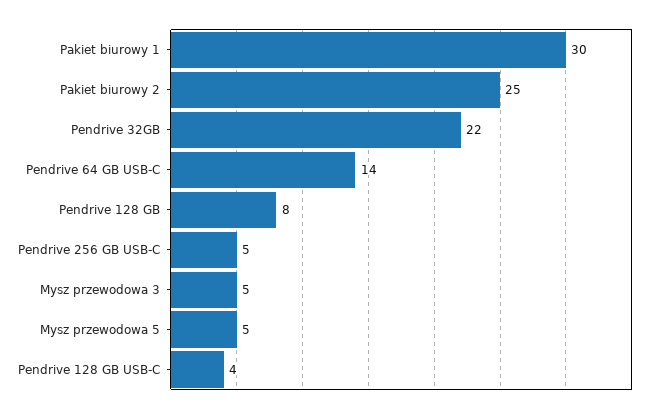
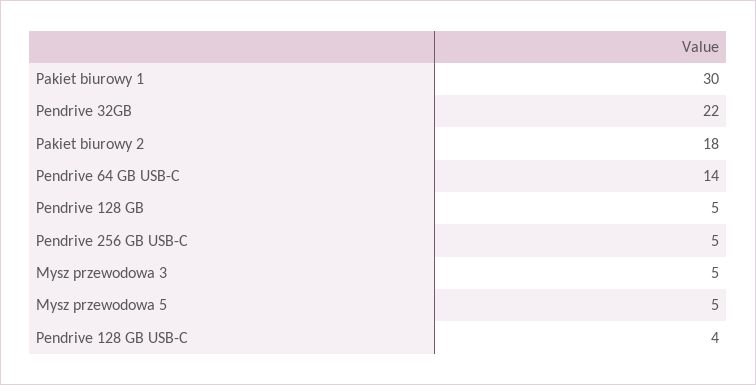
  {
    "Pakiet biurowy 1": 30,
-   "Pakiet biurowy 2": 25,
+   "Pakiet biurowy 2": 18,
    "Pendrive 32GB": 22,
    "Pendrive 64 GB USB-C": 14,
-   "Pendrive 128 GB": 8,
+   "Pendrive 128 GB": 5,
    "Pendrive 256 GB USB-C": 5,
    "Mysz przewodowa 3": 5,
    "Mysz przewodowa 5": 5,
    "Pendrive 128 GB USB-C": 4
  }

